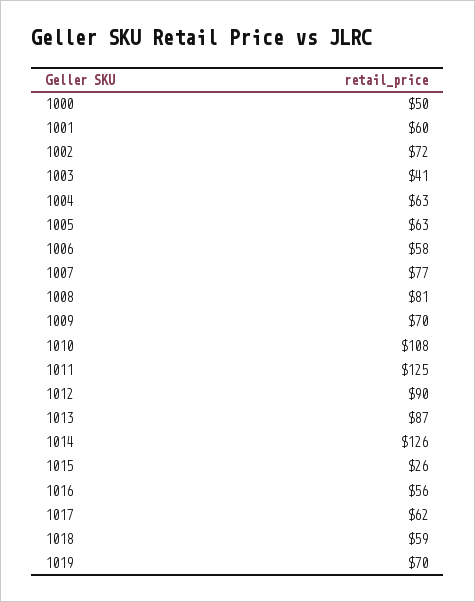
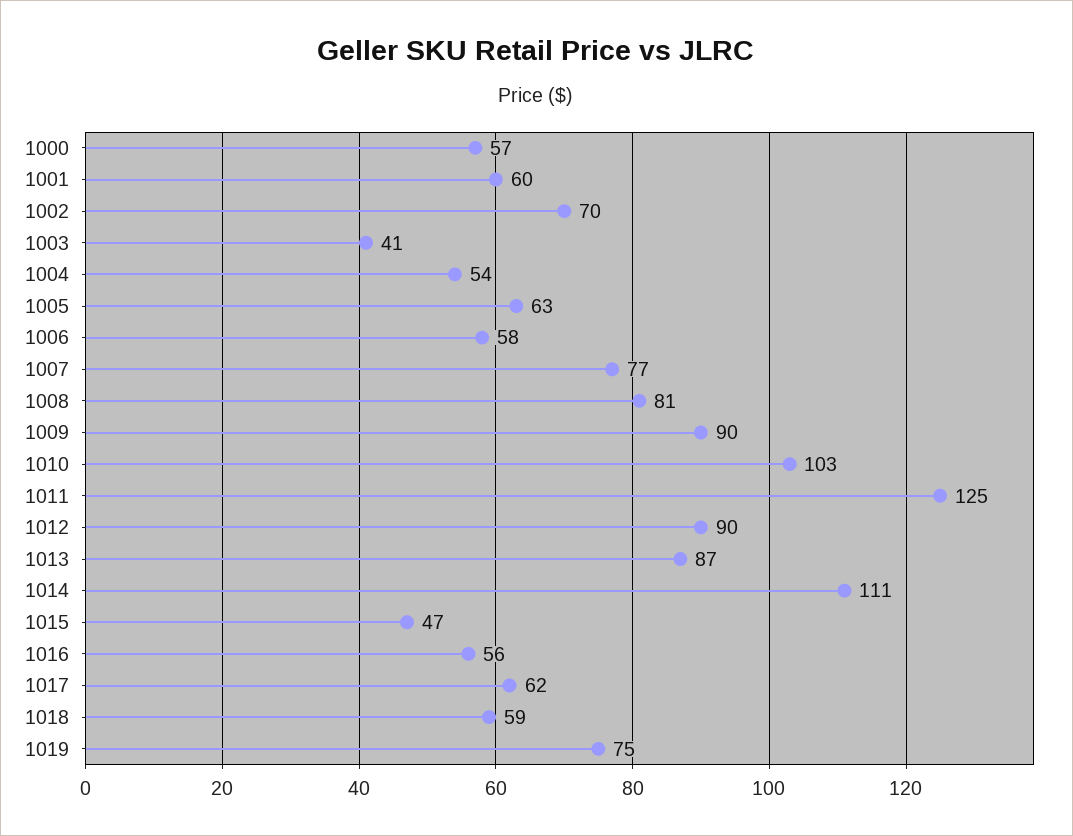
  {
-   "1000": 50,
+   "1000": 57,
    "1001": 60,
-   "1002": 72,
+   "1002": 70,
    "1003": 41,
-   "1004": 63,
+   "1004": 54,
    "1005": 63,
    "1006": 58,
    "1007": 77,
    "1008": 81,
-   "1009": 70,
+   "1009": 90,
-   "1010": 108,
+   "1010": 103,
    "1011": 125,
    "1012": 90,
    "1013": 87,
-   "1014": 126,
+   "1014": 111,
-   "1015": 26,
+   "1015": 47,
    "1016": 56,
    "1017": 62,
    "1018": 59,
-   "1019": 70
+   "1019": 75
  }

